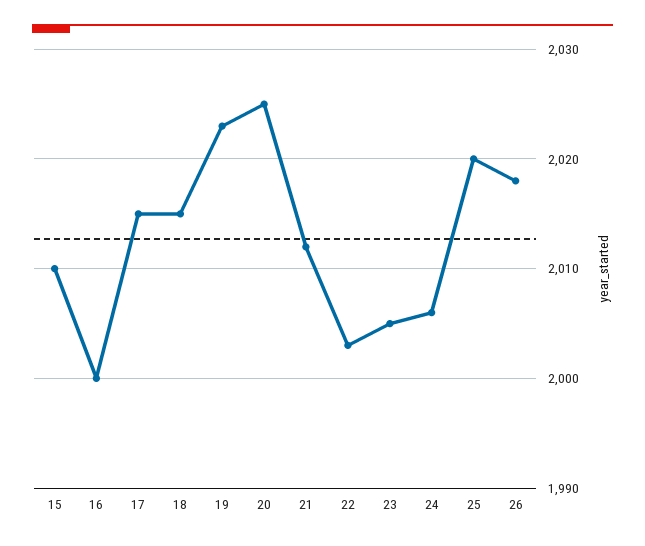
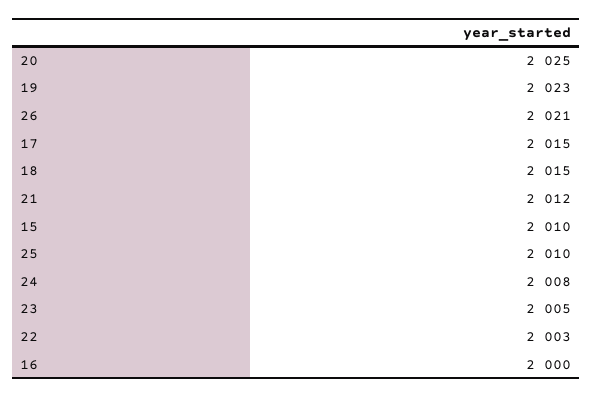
  {
    "15": 2010,
    "16": 2000,
    "17": 2015,
    "18": 2015,
    "19": 2023,
    "20": 2025,
    "21": 2012,
    "22": 2003,
    "23": 2005,
-   "24": 2006,
+   "24": 2008,
-   "25": 2020,
+   "25": 2010,
-   "26": 2018
+   "26": 2021
  }

